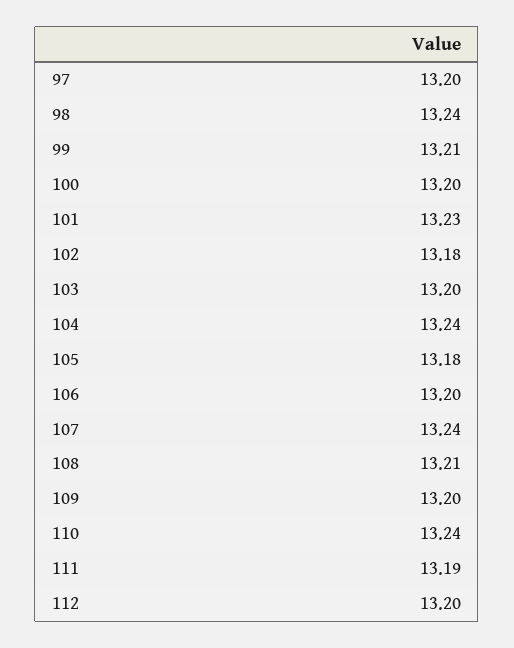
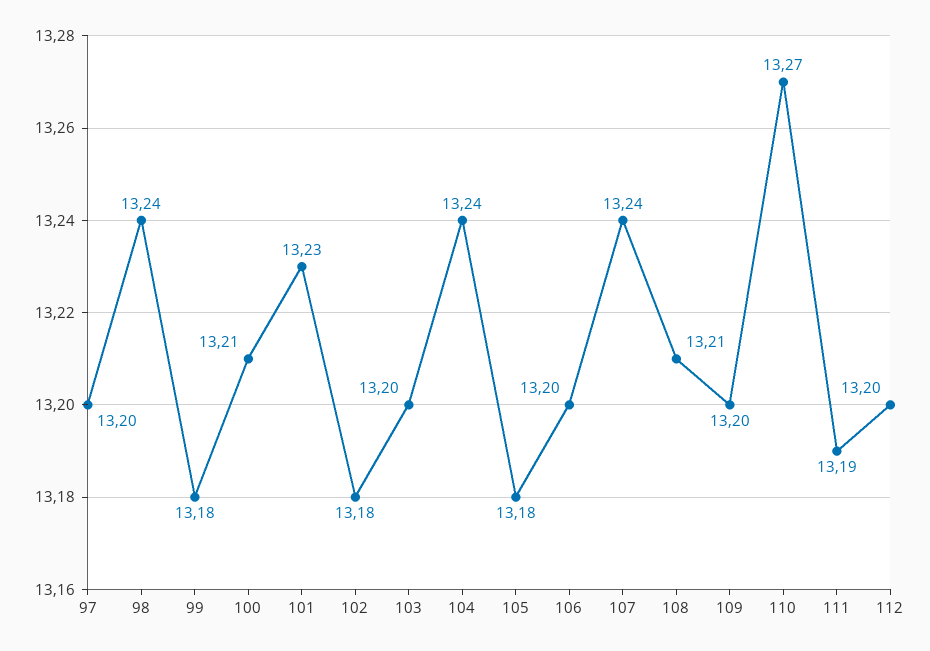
  {
    "97": 13.2,
    "98": 13.24,
-   "99": 13.21,
+   "99": 13.18,
-   "100": 13.2,
+   "100": 13.21,
    "101": 13.23,
    "102": 13.18,
    "103": 13.2,
    "104": 13.24,
    "105": 13.18,
    "106": 13.2,
    "107": 13.24,
    "108": 13.21,
    "109": 13.2,
-   "110": 13.24,
+   "110": 13.27,
    "111": 13.19,
    "112": 13.2
  }

